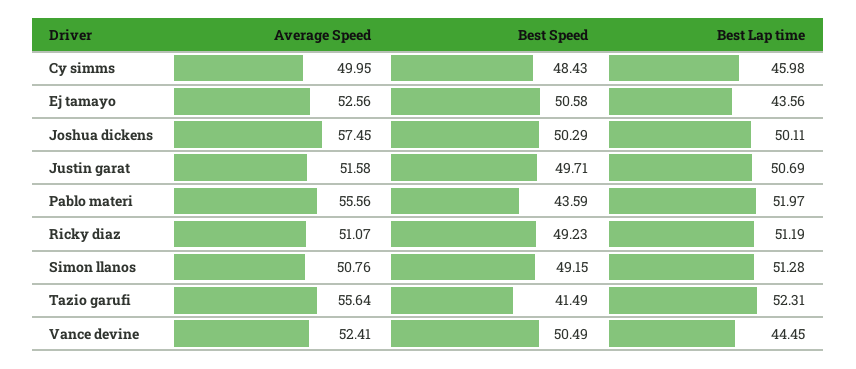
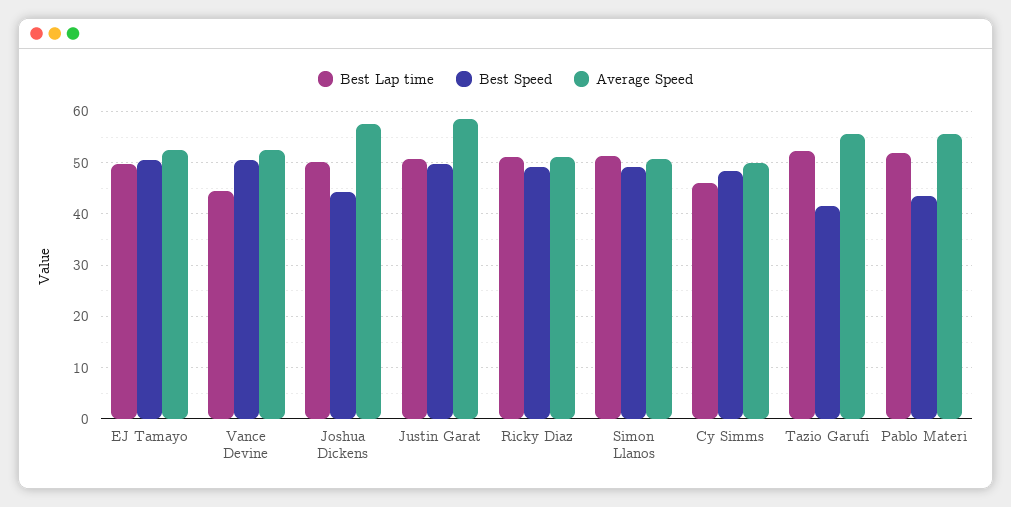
  {
    "Average Speed": {
      "Cy simms": 49.95,
      "Ej tamayo": 52.56,
      "Joshua dickens": 57.45,
-     "Justin garat": 51.58,
+     "Justin garat": 58,
      "Pablo materi": 55.56,
      "Ricky diaz": 51.07,
      "Simon llanos": 50.76,
      "Tazio garufi": 55.64,
      "Vance devine": 52.41
    },
    "Best Speed": {
      "Cy simms": 48.43,
      "Ej tamayo": 50.58,
-     "Joshua dickens": 50.29,
+     "Joshua dickens": 44,
      "Justin garat": 49.71,
      "Pablo materi": 43.59,
      "Ricky diaz": 49.23,
      "Simon llanos": 49.15,
      "Tazio garufi": 41.49,
      "Vance devine": 50.49
    },
    "Best Lap time": {
      "Cy simms": 45.98,
-     "Ej tamayo": 43.56,
+     "Ej tamayo": 50,
      "Joshua dickens": 50.11,
      "Justin garat": 50.69,
      "Pablo materi": 51.97,
      "Ricky diaz": 51.19,
      "Simon llanos": 51.28,
      "Tazio garufi": 52.31,
      "Vance devine": 44.45
    }
  }

